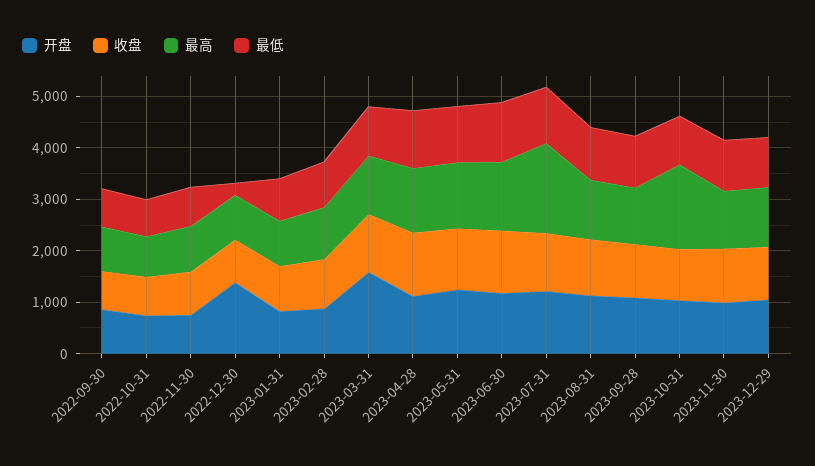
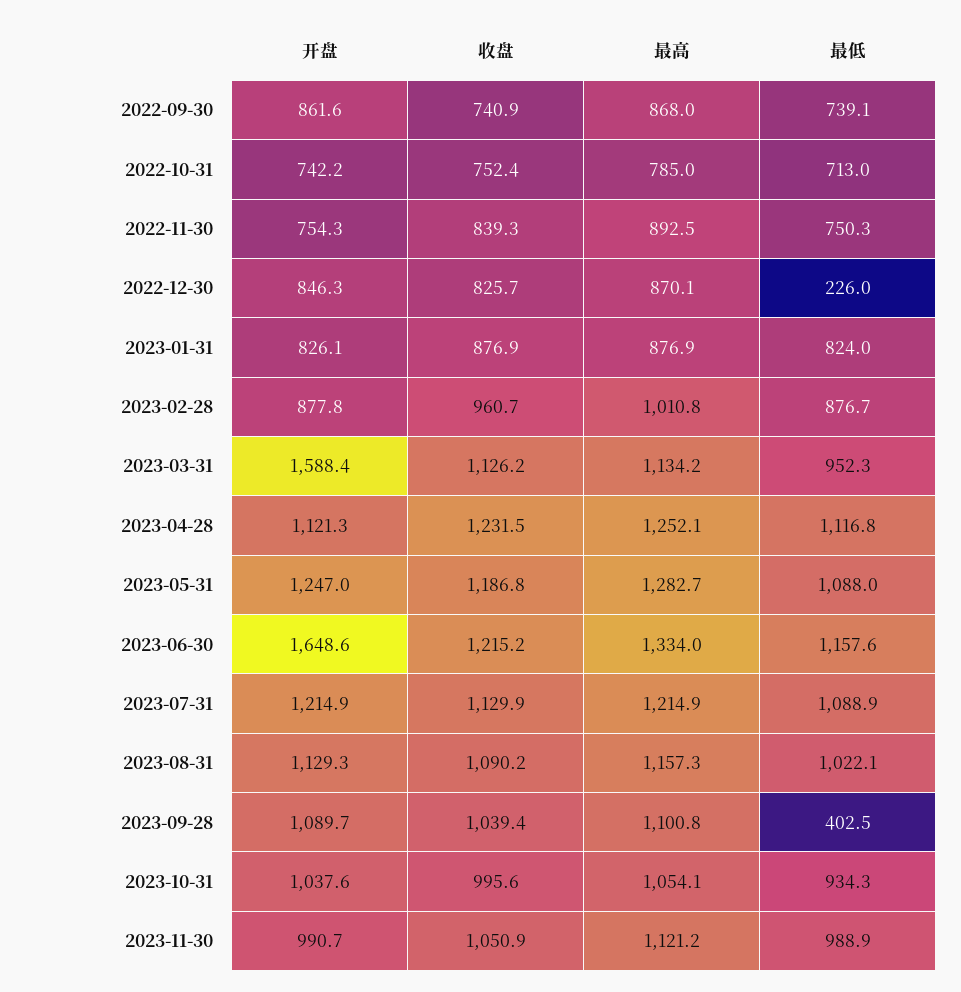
  {
    "开盘": {
      "2022-09-30": 861.6,
      "2022-10-31": 742.2,
      "2022-11-30": 754.3,
-     "2022-12-30": 1400,
+     "2022-12-30": 846.3,
      "2023-01-31": 826.1,
      "2023-02-28": 877.8,
      "2023-03-31": 1588.4,
      "2023-04-28": 1121.3,
      "2023-05-31": 1247,
-     "2023-06-30": 1200,
+     "2023-06-30": 1648.6,
      "2023-07-31": 1214.9,
      "2023-08-31": 1129.3,
      "2023-09-28": 1089.7,
      "2023-10-31": 1037.6,
-     "2023-11-30": 990.7,
+     "2023-11-30": 990.7
-     "2023-12-29": 1000
    },
    "收盘": {
      "2022-09-30": 740.9,
      "2022-10-31": 752.4,
      "2022-11-30": 839.3,
      "2022-12-30": 825.7,
      "2023-01-31": 876.9,
      "2023-02-28": 960.7,
      "2023-03-31": 1126.2,
      "2023-04-28": 1231.5,
      "2023-05-31": 1186.8,
      "2023-06-30": 1215.2,
      "2023-07-31": 1129.9,
      "2023-08-31": 1090.2,
      "2023-09-28": 1039.4,
      "2023-10-31": 995.6,
-     "2023-11-30": 1050.9,
+     "2023-11-30": 1050.9
-     "2023-12-29": 1000
    },
    "最高": {
      "2022-09-30": 868,
      "2022-10-31": 785,
      "2022-11-30": 892.5,
      "2022-12-30": 870.1,
      "2023-01-31": 876.9,
      "2023-02-28": 1010.8,
      "2023-03-31": 1134.2,
      "2023-04-28": 1252.1,
      "2023-05-31": 1282.7,
      "2023-06-30": 1334,
-     "2023-07-31": 1800,
+     "2023-07-31": 1214.9,
      "2023-08-31": 1157.3,
      "2023-09-28": 1100.8,
-     "2023-10-31": 1600,
+     "2023-10-31": 1054.1,
-     "2023-11-30": 1121.2,
+     "2023-11-30": 1121.2
-     "2023-12-29": 1200
    },
    "最低": {
      "2022-09-30": 739.1,
      "2022-10-31": 713,
      "2022-11-30": 750.3,
      "2022-12-30": 226,
      "2023-01-31": 824,
      "2023-02-28": 876.7,
      "2023-03-31": 952.3,
      "2023-04-28": 1116.8,
      "2023-05-31": 1088,
      "2023-06-30": 1157.6,
      "2023-07-31": 1088.9,
      "2023-08-31": 1022.1,
-     "2023-09-28": 1000,
+     "2023-09-28": 402.5,
      "2023-10-31": 934.3,
-     "2023-11-30": 988.9,
+     "2023-11-30": 988.9
-     "2023-12-29": 1000
    }
  }

